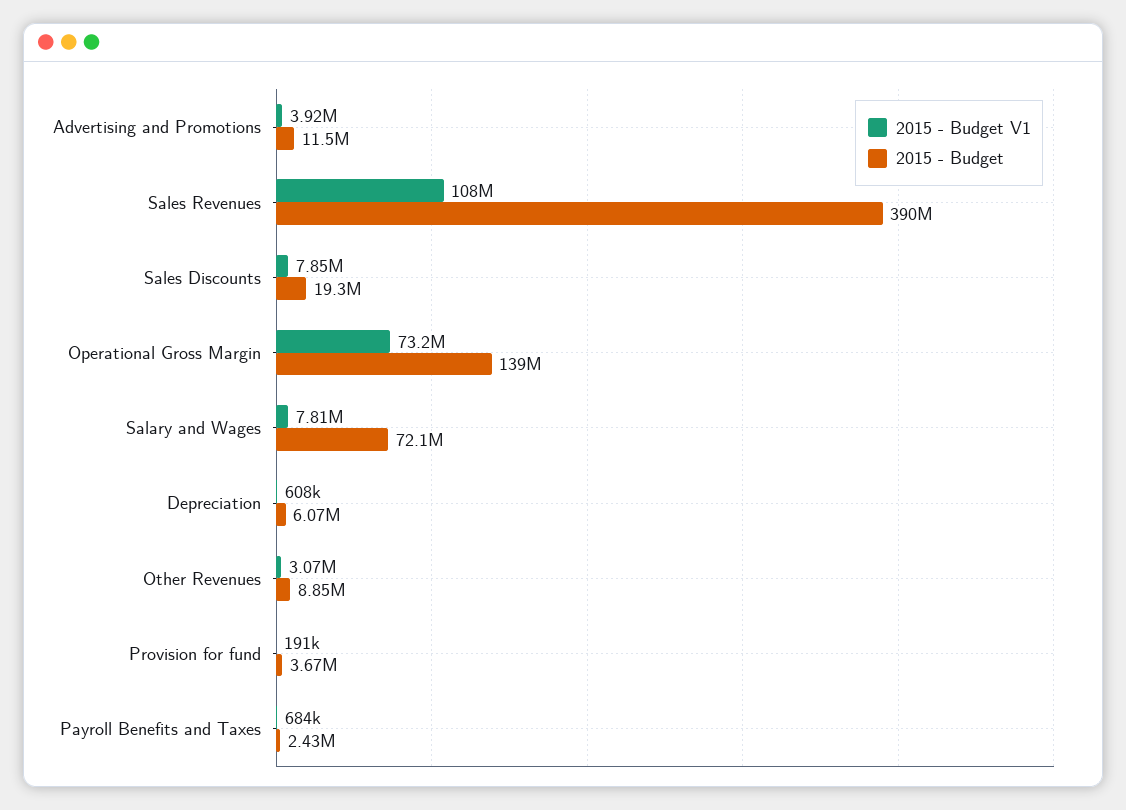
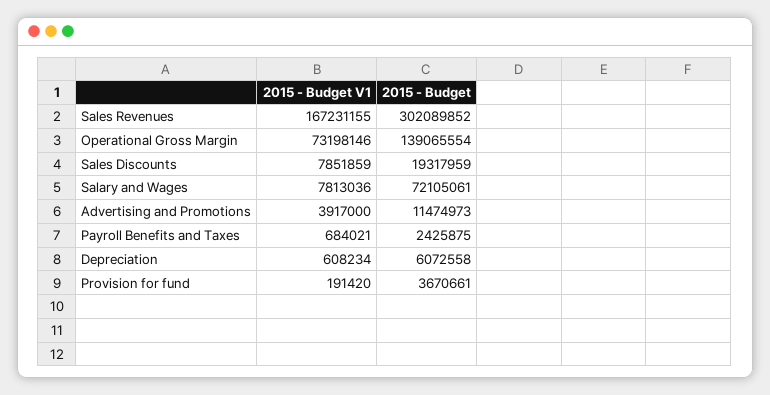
  {
    "2015 - Budget V1": {
      "Advertising and Promotions": 3917000,
-     "Sales Revenues": 108000000,
+     "Sales Revenues": 167231155,
      "Sales Discounts": 7851859,
      "Operational Gross Margin": 73198146,
      "Salary and Wages": 7813036,
      "Depreciation": 608234,
-     "Other Revenues": 3070000,
      "Provision for fund": 191420,
      "Payroll Benefits and Taxes": 684021
    },
    "2015 - Budget": {
      "Advertising and Promotions": 11474973,
-     "Sales Revenues": 390000000,
+     "Sales Revenues": 302089852,
      "Sales Discounts": 19317959,
      "Operational Gross Margin": 139065554,
      "Salary and Wages": 72105061,
      "Depreciation": 6072558,
-     "Other Revenues": 8850000,
      "Provision for fund": 3670661,
      "Payroll Benefits and Taxes": 2425875
    }
  }

